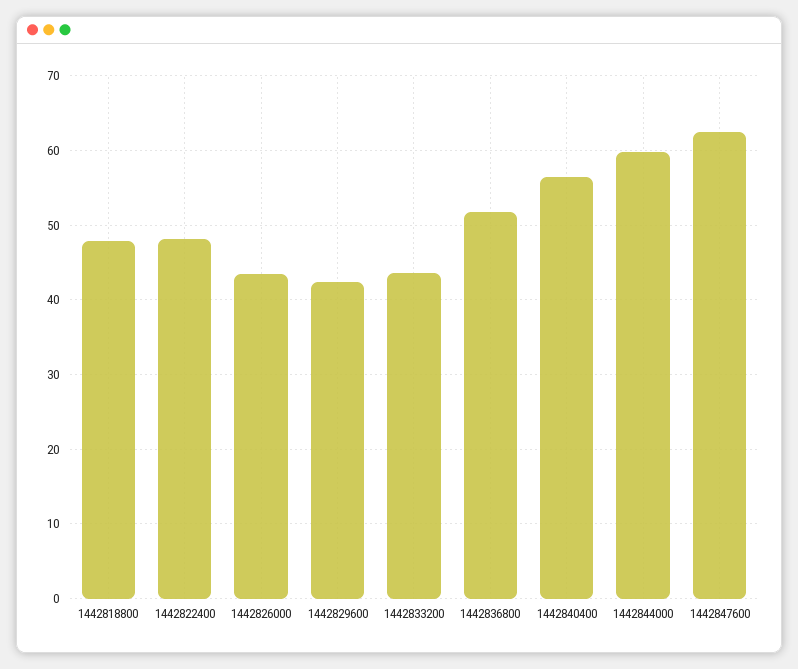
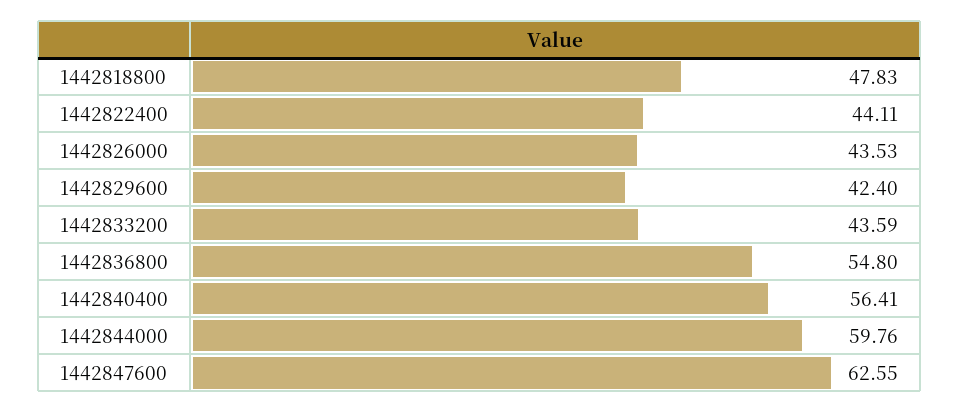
  {
    "1442818800": 47.83,
-   "1442822400": 48,
+   "1442822400": 44.11,
    "1442826000": 43.53,
    "1442829600": 42.4,
    "1442833200": 43.59,
-   "1442836800": 52,
+   "1442836800": 54.8,
    "1442840400": 56.41,
    "1442844000": 59.76,
    "1442847600": 62.55
  }

